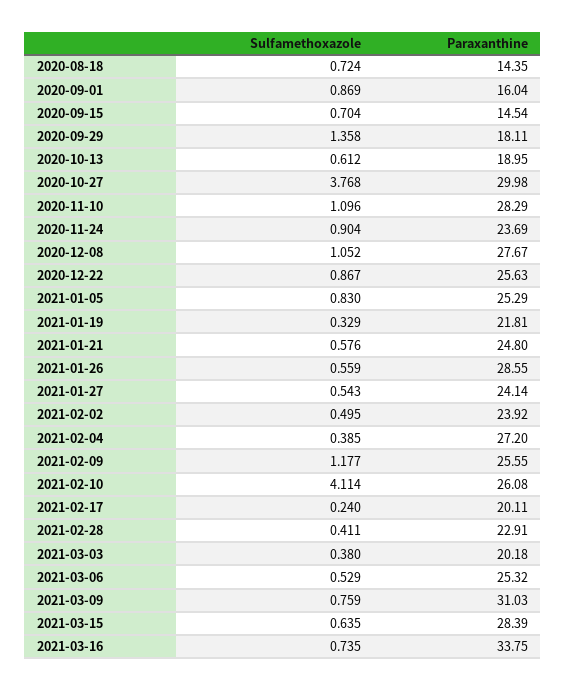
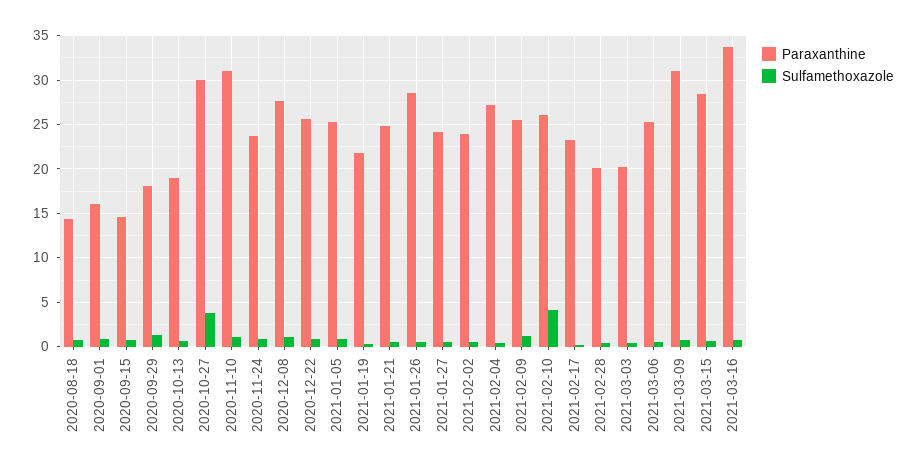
  {
    "Sulfamethoxazole": {
      "2020-08-18": 0.724,
      "2020-09-01": 0.869,
      "2020-09-15": 0.704,
      "2020-09-29": 1.358,
      "2020-10-13": 0.612,
      "2020-10-27": 3.768,
      "2020-11-10": 1.096,
      "2020-11-24": 0.904,
      "2020-12-08": 1.052,
      "2020-12-22": 0.867,
      "2021-01-05": 0.83,
      "2021-01-19": 0.329,
      "2021-01-21": 0.576,
      "2021-01-26": 0.559,
      "2021-01-27": 0.543,
      "2021-02-02": 0.495,
      "2021-02-04": 0.385,
      "2021-02-09": 1.177,
      "2021-02-10": 4.114,
      "2021-02-17": 0.24,
      "2021-02-28": 0.411,
      "2021-03-03": 0.38,
      "2021-03-06": 0.529,
      "2021-03-09": 0.759,
      "2021-03-15": 0.635,
      "2021-03-16": 0.735
    },
    "Paraxanthine": {
      "2020-08-18": 14.35,
      "2020-09-01": 16.04,
      "2020-09-15": 14.54,
      "2020-09-29": 18.11,
      "2020-10-13": 18.95,
      "2020-10-27": 29.98,
-     "2020-11-10": 28.29,
+     "2020-11-10": 31,
      "2020-11-24": 23.69,
      "2020-12-08": 27.67,
      "2020-12-22": 25.63,
      "2021-01-05": 25.29,
      "2021-01-19": 21.81,
      "2021-01-21": 24.8,
      "2021-01-26": 28.55,
      "2021-01-27": 24.14,
      "2021-02-02": 23.92,
      "2021-02-04": 27.2,
      "2021-02-09": 25.55,
      "2021-02-10": 26.08,
-     "2021-02-17": 20.11,
+     "2021-02-17": 23,
-     "2021-02-28": 22.91,
+     "2021-02-28": 20,
      "2021-03-03": 20.18,
      "2021-03-06": 25.32,
      "2021-03-09": 31.03,
      "2021-03-15": 28.39,
      "2021-03-16": 33.75
    }
  }

